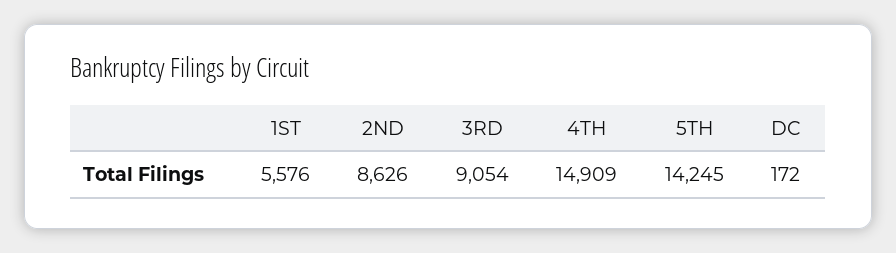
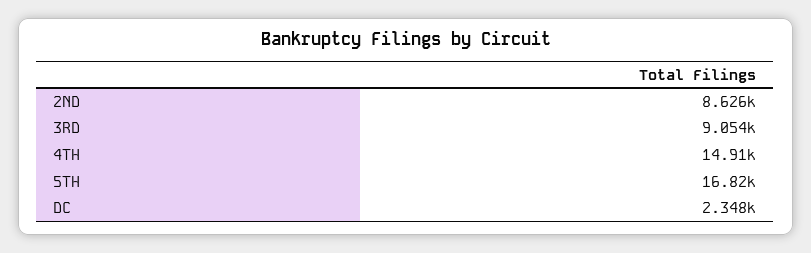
  {
-   "1ST": 5576,
    "2ND": 8626,
    "3RD": 9054,
    "4TH": 14909,
-   "5TH": 14245,
+   "5TH": 16820,
-   "DC": 172
+   "DC": 2348
  }

